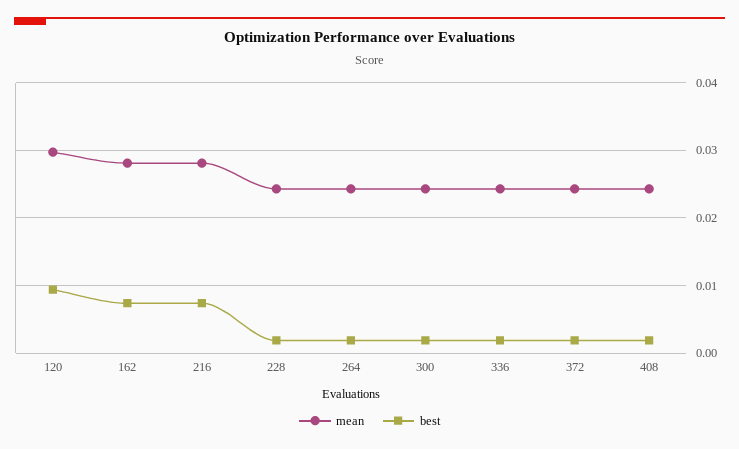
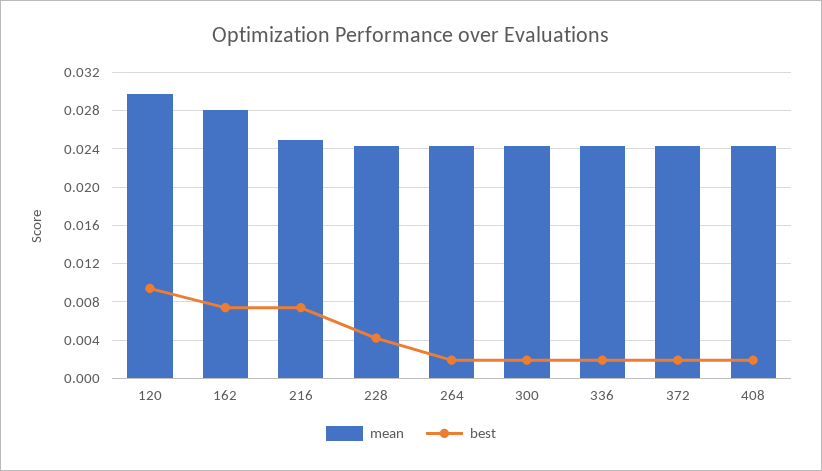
  {
    "mean": {
      "120": 0.03,
      "162": 0.028,
-     "216": 0.028,
+     "216": 0.025,
      "228": 0.024,
      "264": 0.024,
      "300": 0.024,
      "336": 0.024,
      "372": 0.024,
      "408": 0.024
    },
    "best": {
      "120": 0.009,
      "162": 0.007,
      "216": 0.007,
-     "228": 0.002,
+     "228": 0.004,
      "264": 0.002,
      "300": 0.002,
      "336": 0.002,
      "372": 0.002,
      "408": 0.002
    }
  }

